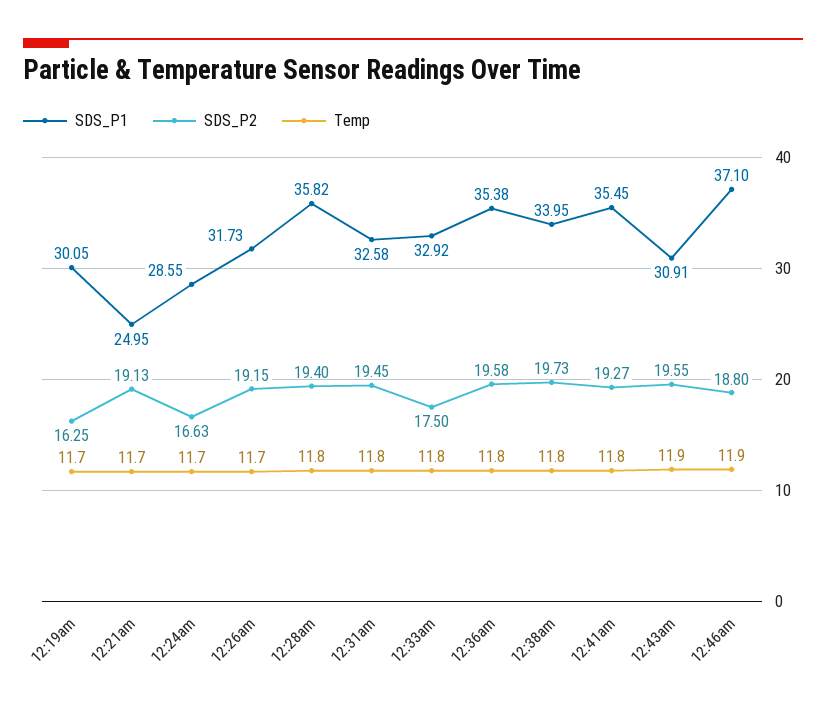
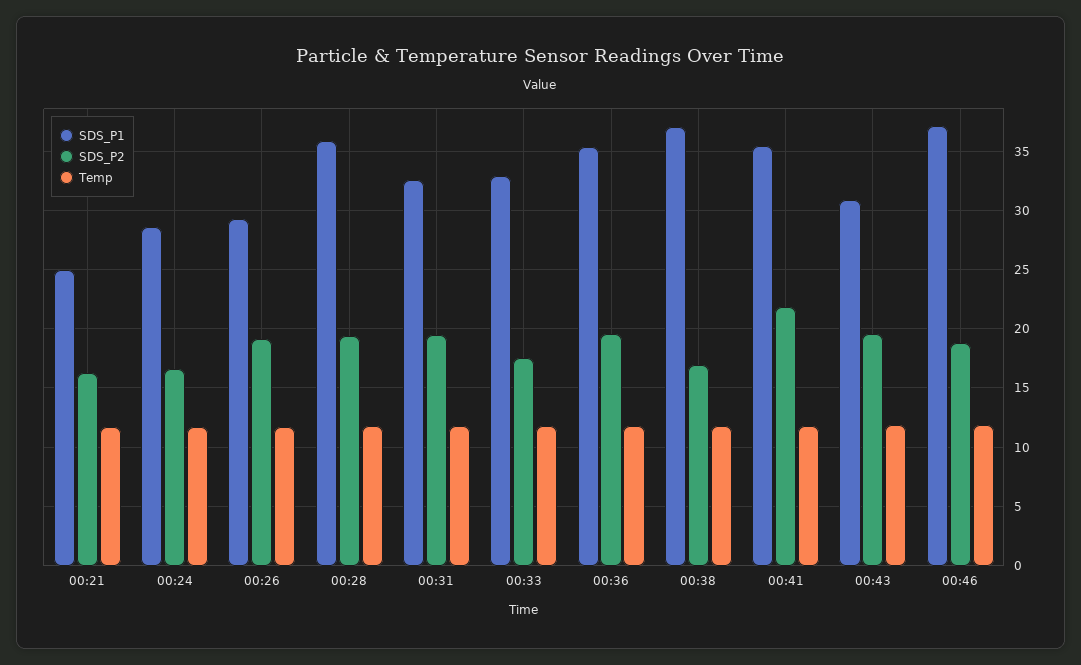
  {
    "SDS_P1": {
-     "12:19am": 30.05,
      "12:21am": 24.95,
      "12:24am": 28.55,
-     "12:26am": 31.73,
+     "12:26am": 29,
      "12:28am": 35.82,
      "12:31am": 32.58,
      "12:33am": 32.92,
      "12:36am": 35.38,
-     "12:38am": 33.95,
+     "12:38am": 37,
      "12:41am": 35.45,
      "12:43am": 30.91,
      "12:46am": 37.1
    },
    "SDS_P2": {
-     "12:19am": 16.25,
-     "12:21am": 19.13,
+     "12:21am": 16,
      "12:24am": 16.63,
      "12:26am": 19.15,
      "12:28am": 19.4,
      "12:31am": 19.45,
      "12:33am": 17.5,
      "12:36am": 19.58,
-     "12:38am": 19.73,
+     "12:38am": 17,
-     "12:41am": 19.27,
+     "12:41am": 22,
      "12:43am": 19.55,
      "12:46am": 18.8
    },
    "Temp": {
-     "12:19am": 11.7,
      "12:21am": 11.7,
      "12:24am": 11.7,
      "12:26am": 11.7,
      "12:28am": 11.8,
      "12:31am": 11.8,
      "12:33am": 11.8,
      "12:36am": 11.8,
      "12:38am": 11.8,
      "12:41am": 11.8,
      "12:43am": 11.9,
      "12:46am": 11.9
    }
  }

